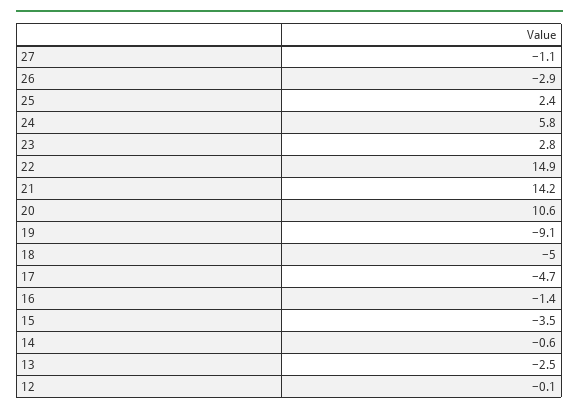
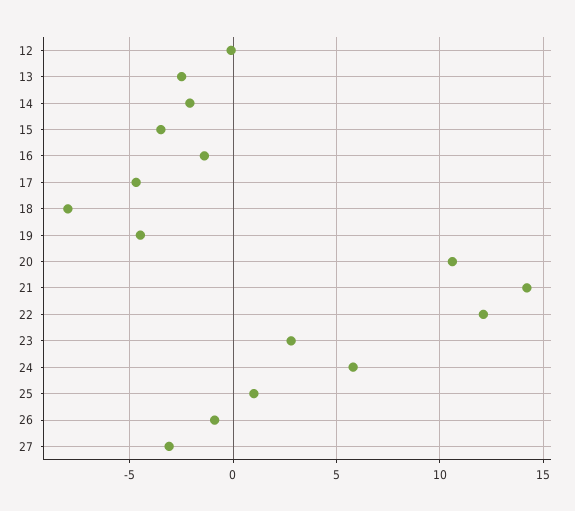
  {
-   "27": -1.1,
+   "27": -3,
-   "26": -2.9,
+   "26": -1,
-   "25": 2.4,
+   "25": 1,
    "24": 5.8,
    "23": 2.8,
-   "22": 14.9,
+   "22": 12,
    "21": 14.2,
    "20": 10.6,
-   "19": -9.1,
+   "19": -4.5,
-   "18": -5,
+   "18": -8,
    "17": -4.7,
    "16": -1.4,
    "15": -3.5,
-   "14": -0.6,
+   "14": -2,
    "13": -2.5,
    "12": -0.1
  }

